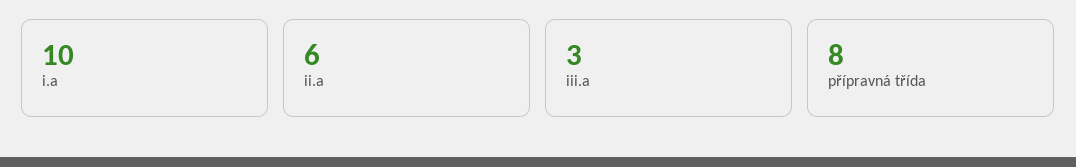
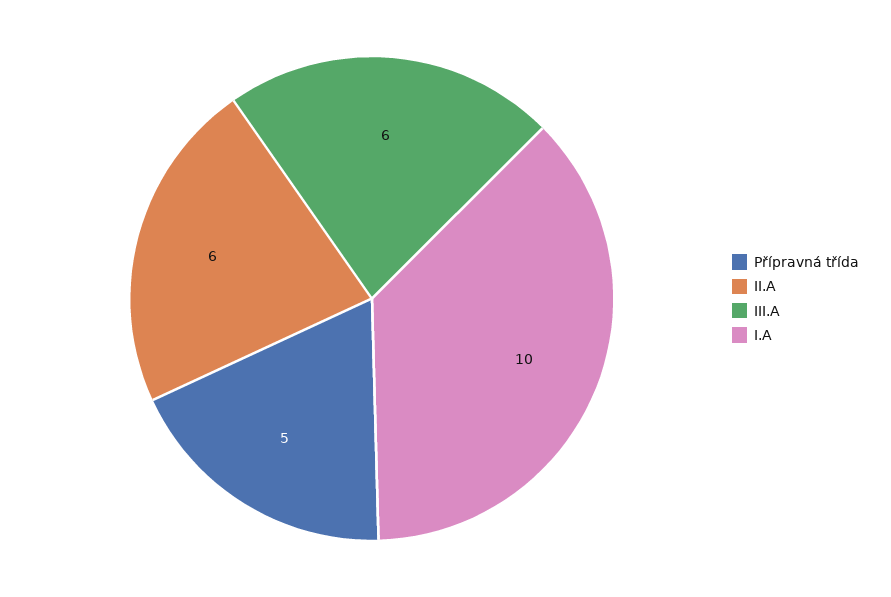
  {
    "i.a": 10,
    "ii.a": 6,
-   "iii.a": 3,
+   "iii.a": 6,
-   "přípravná třída": 8
+   "přípravná třída": 5
  }

